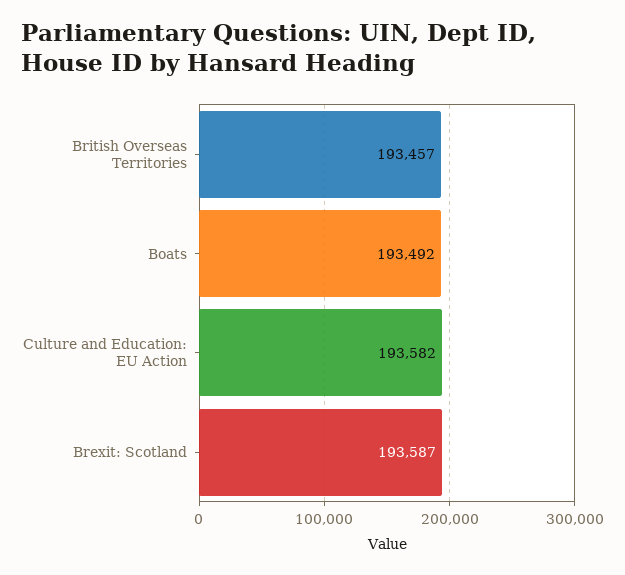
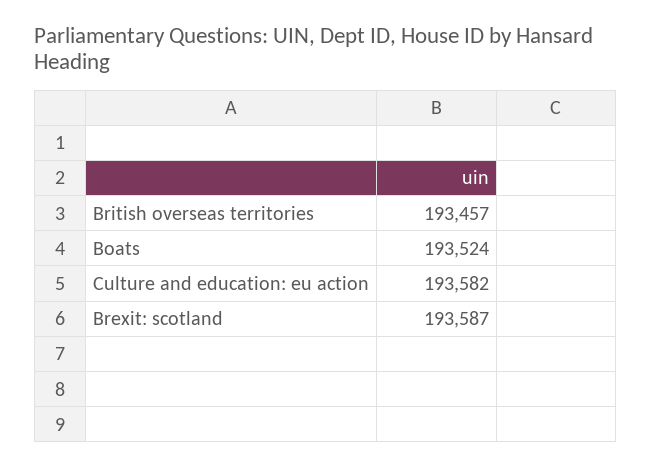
  {
    "British Overseas Territories": 193457,
-   "Boats": 193492,
+   "Boats": 193524,
    "Culture and Education: EU Action": 193582,
    "Brexit: Scotland": 193587
  }

